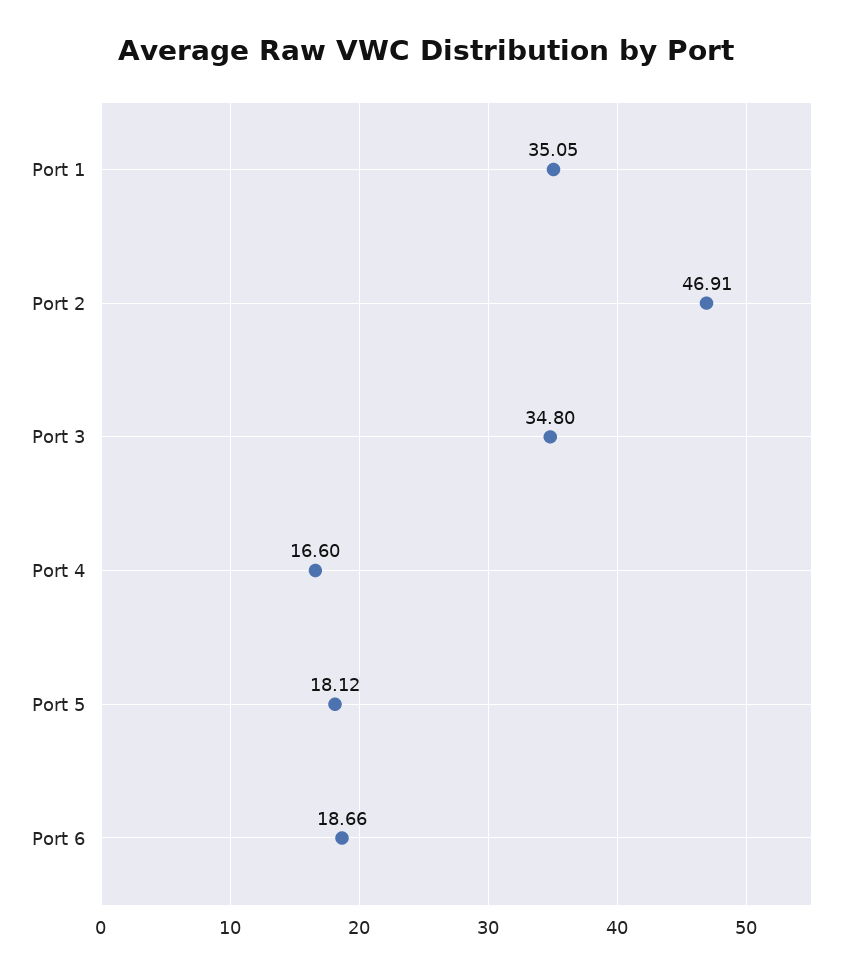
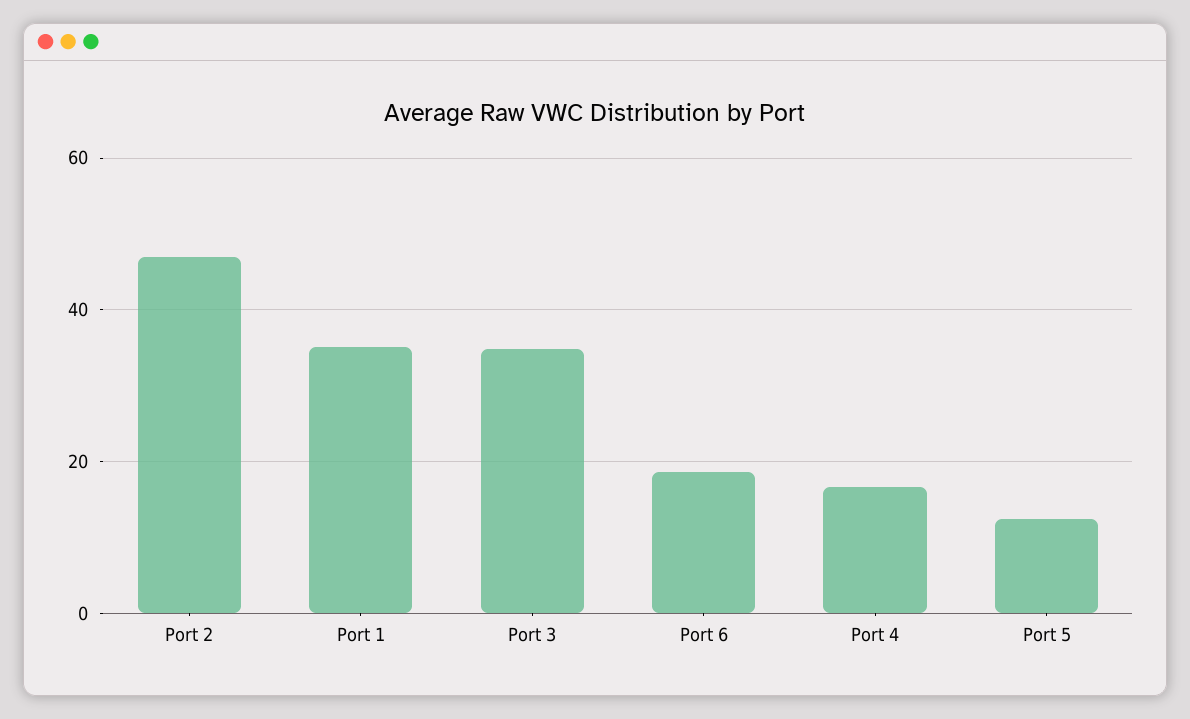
  {
    "Port 1": 35.05,
    "Port 2": 46.91,
    "Port 3": 34.8,
    "Port 4": 16.6,
-   "Port 5": 18.12,
+   "Port 5": 12,
    "Port 6": 18.66
  }

